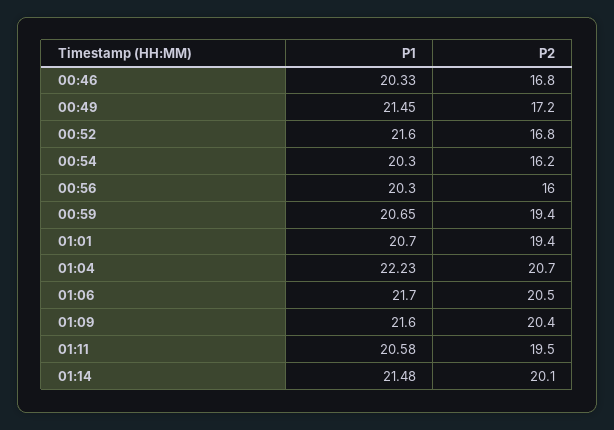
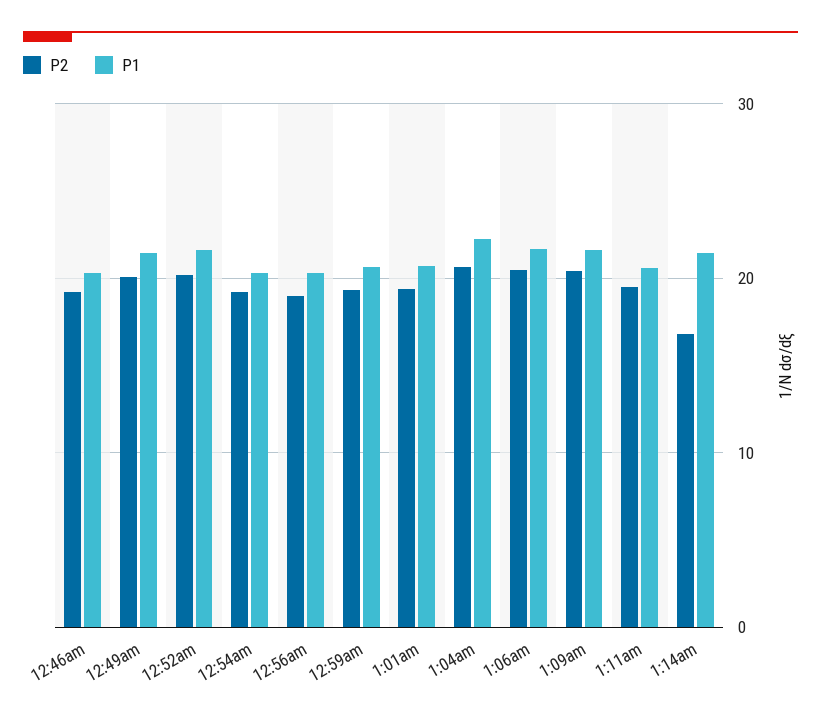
  {
    "P1": {
      "00:46": 20.33,
      "00:49": 21.45,
      "00:52": 21.6,
      "00:54": 20.3,
      "00:56": 20.3,
      "00:59": 20.65,
      "01:01": 20.7,
      "01:04": 22.23,
      "01:06": 21.7,
      "01:09": 21.6,
      "01:11": 20.58,
      "01:14": 21.48
    },
    "P2": {
-     "00:46": 16.8,
+     "00:46": 19,
-     "00:49": 17.2,
+     "00:49": 20,
-     "00:52": 16.8,
+     "00:52": 20,
-     "00:54": 16.2,
+     "00:54": 19,
-     "00:56": 16,
+     "00:56": 19,
      "00:59": 19.4,
      "01:01": 19.4,
      "01:04": 20.7,
      "01:06": 20.5,
      "01:09": 20.4,
      "01:11": 19.5,
-     "01:14": 20.1
+     "01:14": 17
    }
  }

